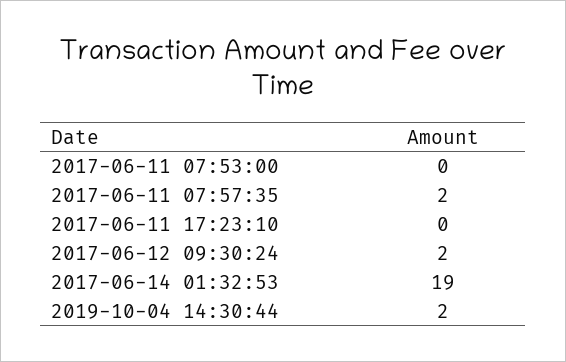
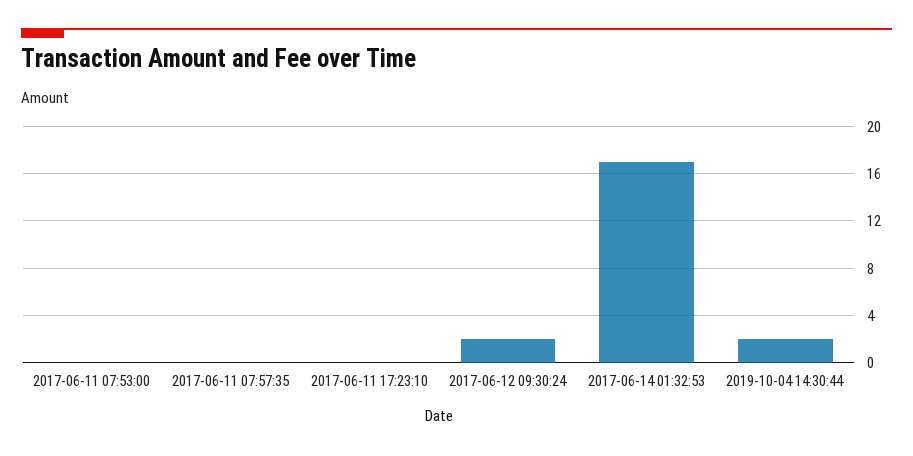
  {
    "2017-06-11 07:53:00": 0,
-   "2017-06-11 07:57:35": 2,
+   "2017-06-11 07:57:35": 0,
    "2017-06-11 17:23:10": 0,
    "2017-06-12 09:30:24": 2,
-   "2017-06-14 01:32:53": 19,
+   "2017-06-14 01:32:53": 17,
    "2019-10-04 14:30:44": 2
  }

